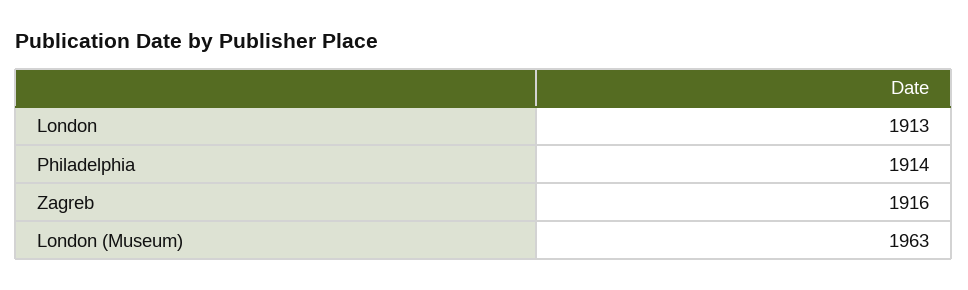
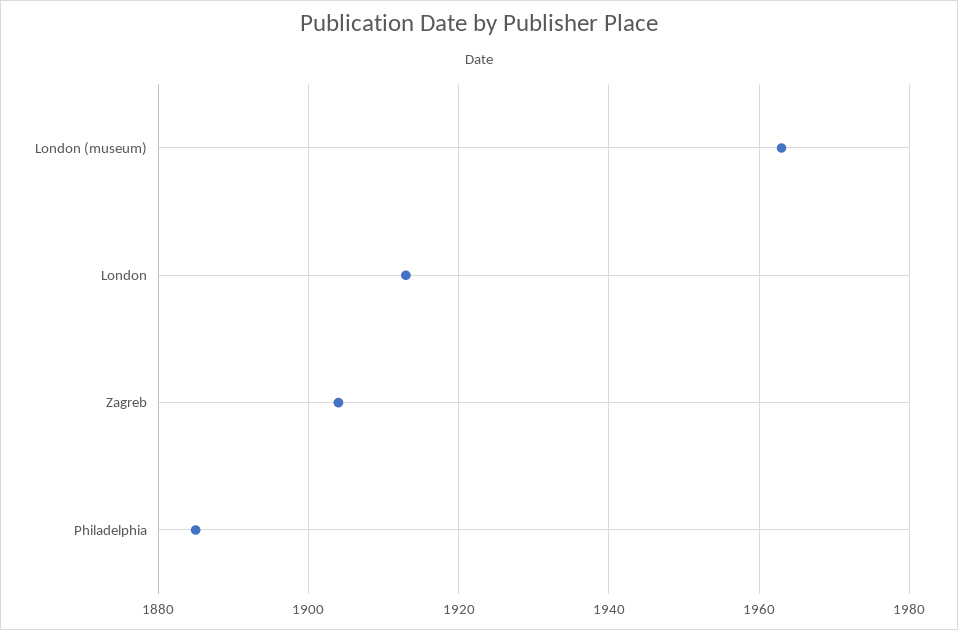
  {
    "London": 1913,
-   "Philadelphia": 1914,
+   "Philadelphia": 1885,
-   "Zagreb": 1916,
+   "Zagreb": 1905,
    "London (Museum)": 1963
  }

